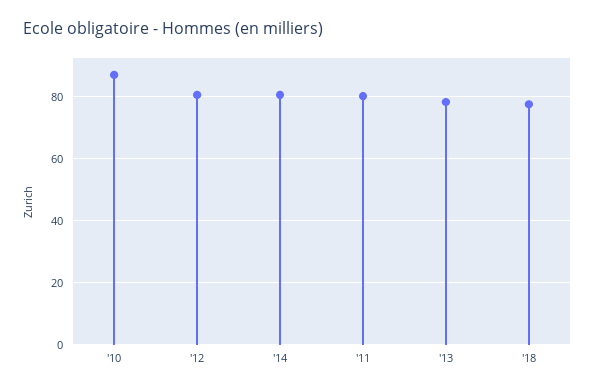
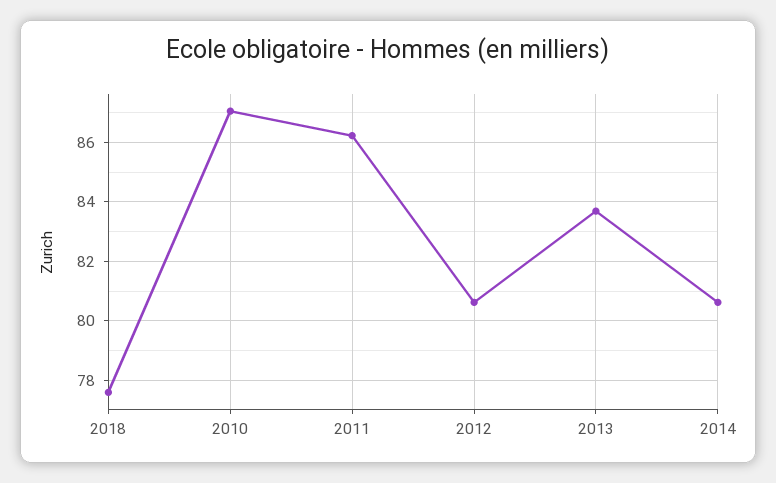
  {
    "'10": 87,
    "'12": 80.5,
    "'14": 80.5,
-   "'11": 80,
+   "'11": 86.25,
-   "'13": 78,
+   "'13": 83.75,
    "'18": 77.5
  }

